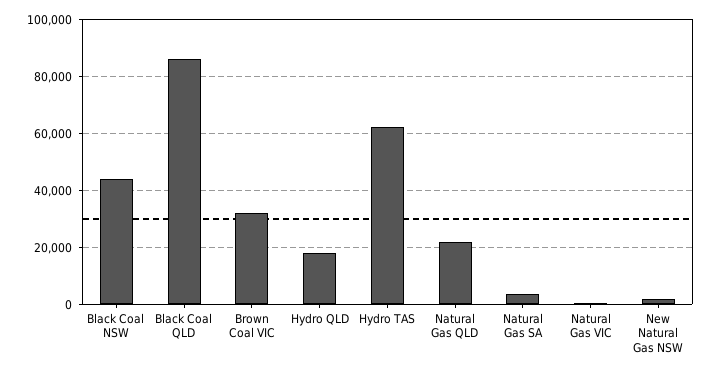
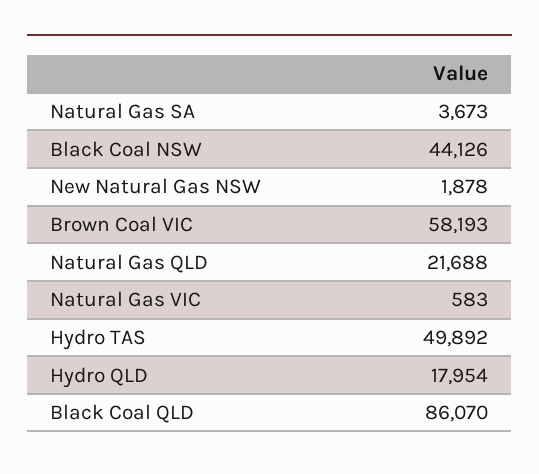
  {
    "Black Coal NSW": 44126,
    "Black Coal QLD": 86070,
-   "Brown Coal VIC": 32500,
+   "Brown Coal VIC": 58193,
    "Hydro QLD": 17954,
-   "Hydro TAS": 62500,
+   "Hydro TAS": 49892,
    "Natural Gas QLD": 21688,
    "Natural Gas SA": 3673,
    "Natural Gas VIC": 583,
    "New Natural Gas NSW": 1878
  }

